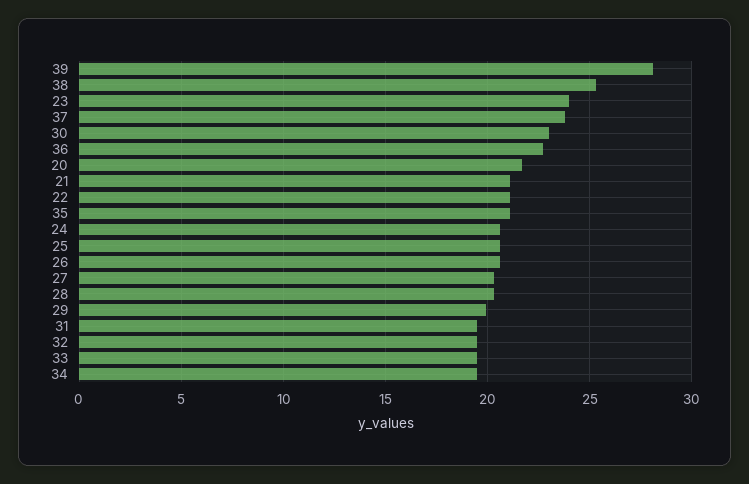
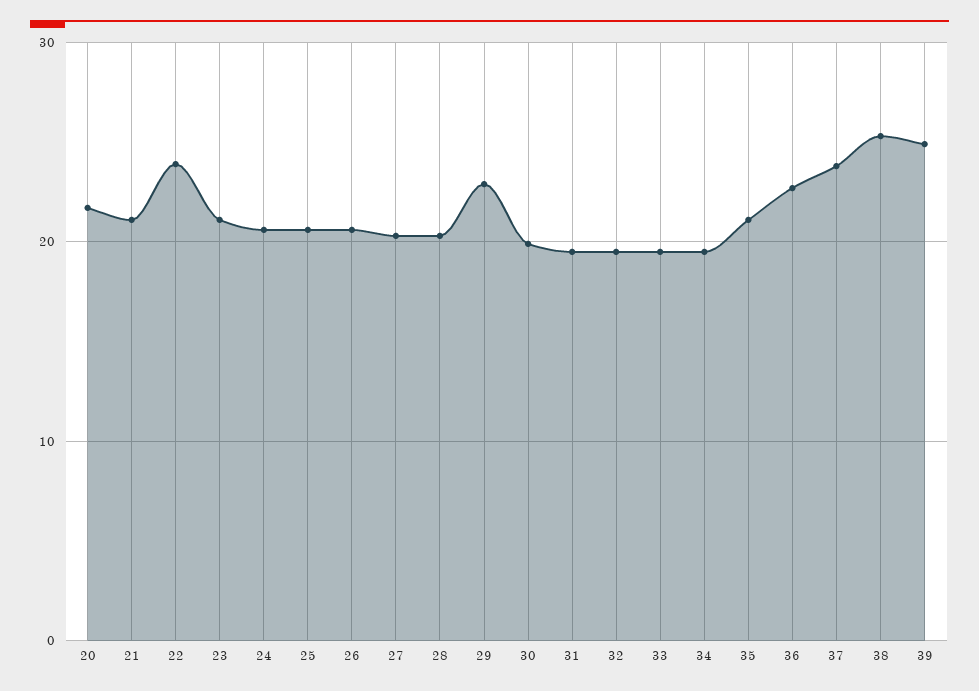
  {
-   "39": 28,
+   "39": 25,
    "38": 25.5,
-   "23": 24,
+   "23": 21,
    "37": 24,
-   "30": 23,
+   "30": 20,
    "36": 22.5,
    "20": 21.5,
    "21": 21,
-   "22": 21,
+   "22": 24,
    "35": 21,
    "24": 20.5,
    "25": 20.5,
    "26": 20.5,
    "27": 20.5,
    "28": 20.5,
-   "29": 20,
+   "29": 23,
    "31": 19.5,
    "32": 19.5,
    "33": 19.5,
    "34": 19.5
  }

